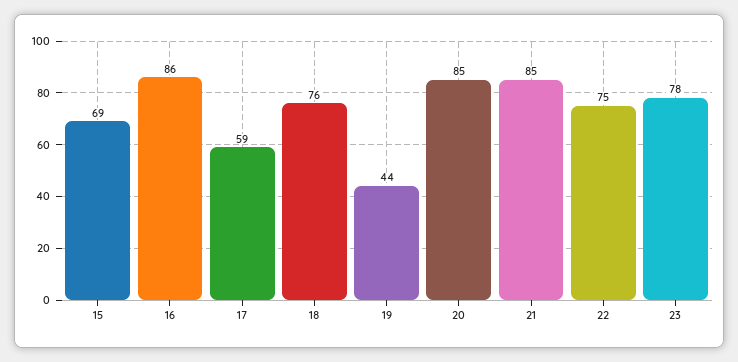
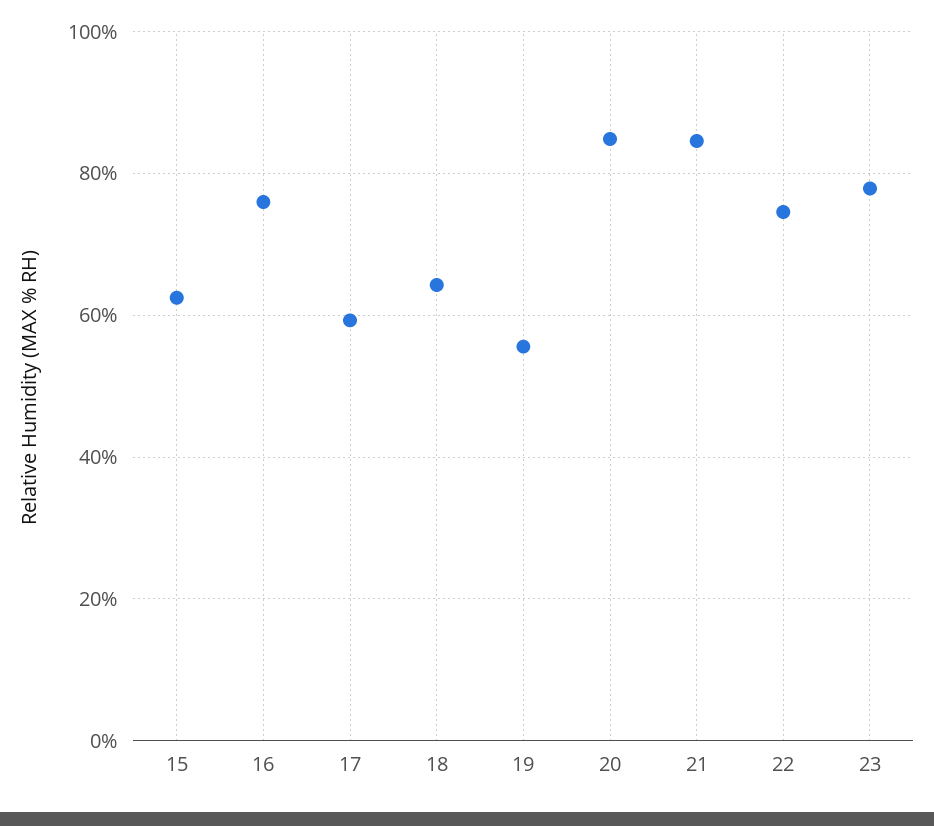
  {
-   "15": 69,
+   "15": 62,
-   "16": 86,
+   "16": 76,
    "17": 59,
-   "18": 76,
+   "18": 64,
-   "19": 44,
+   "19": 56,
    "20": 85,
    "21": 85,
    "22": 75,
    "23": 78
  }

